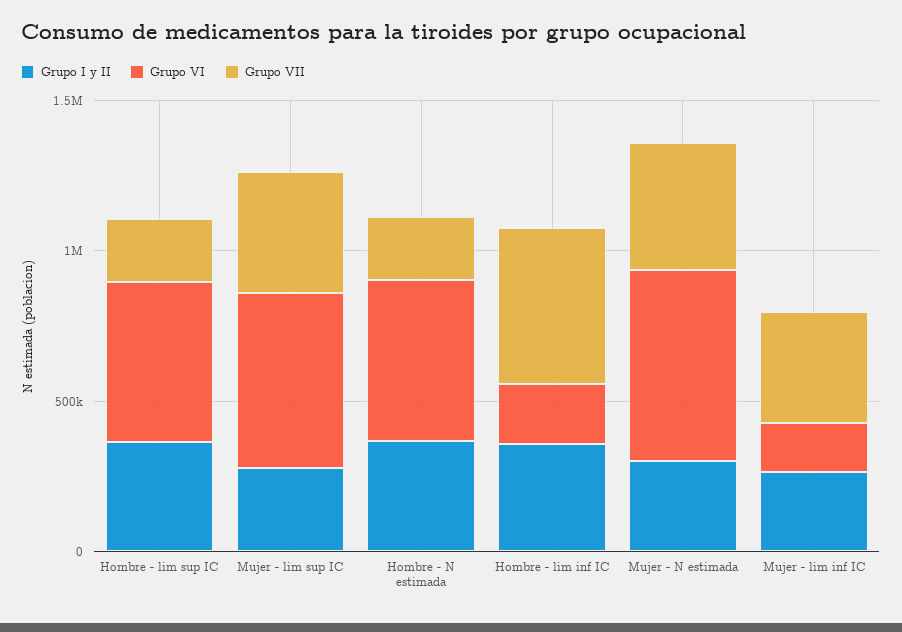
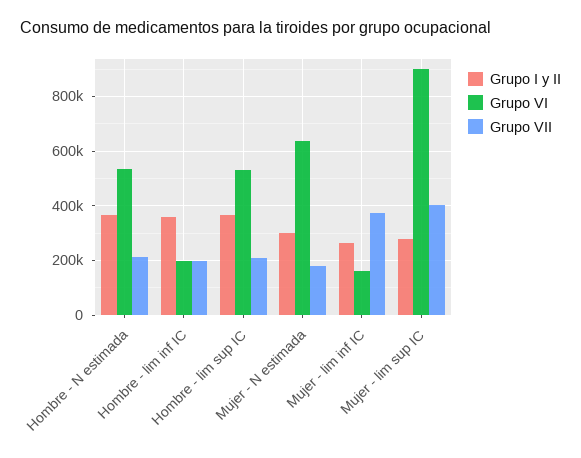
  {
    "Grupo I y II": {
      "Hombre - lim sup IC": 375000,
      "Mujer - lim sup IC": 275000,
      "Hombre - N estimada": 375000,
      "Hombre - lim inf IC": 350000,
      "Mujer - N estimada": 300000,
      "Mujer - lim inf IC": 250000
    },
    "Grupo VI": {
      "Hombre - lim sup IC": 525000,
-     "Mujer - lim sup IC": 600000,
+     "Mujer - lim sup IC": 900000,
      "Hombre - N estimada": 525000,
      "Hombre - lim inf IC": 200000,
      "Mujer - N estimada": 625000,
      "Mujer - lim inf IC": 175000
    },
    "Grupo VII": {
      "Hombre - lim sup IC": 200000,
      "Mujer - lim sup IC": 400000,
      "Hombre - N estimada": 200000,
-     "Hombre - lim inf IC": 500000,
+     "Hombre - lim inf IC": 200000,
-     "Mujer - N estimada": 400000,
+     "Mujer - N estimada": 175000,
      "Mujer - lim inf IC": 375000
    }
  }

